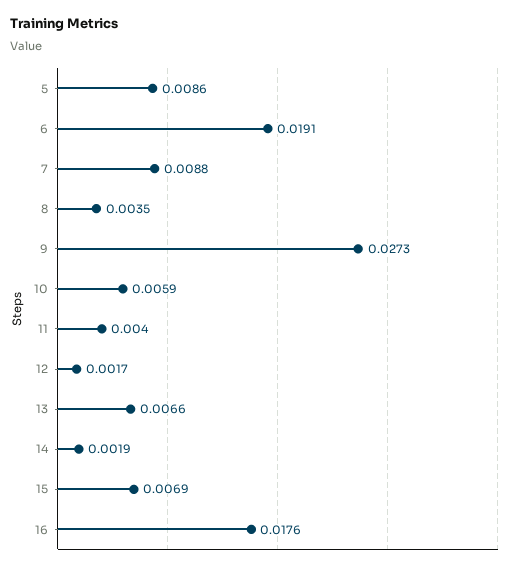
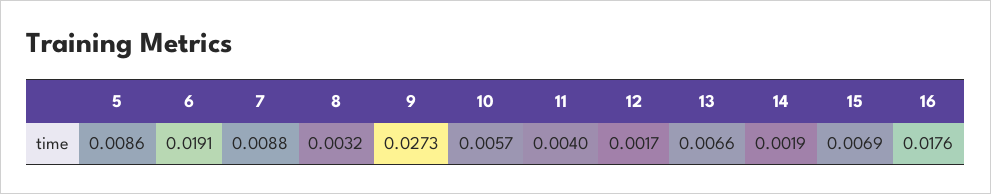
  {
    "5": 0.0086,
    "6": 0.0191,
    "7": 0.0088,
-   "8": 0.0035,
+   "8": 0.0032,
    "9": 0.0273,
-   "10": 0.0059,
+   "10": 0.0057,
    "11": 0.004,
    "12": 0.0017,
    "13": 0.0066,
    "14": 0.0019,
    "15": 0.0069,
    "16": 0.0176
  }

